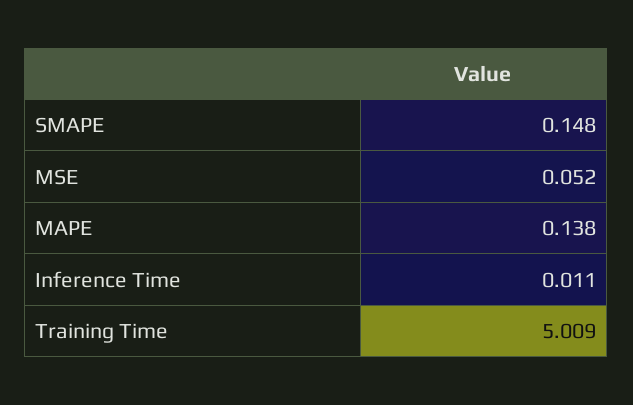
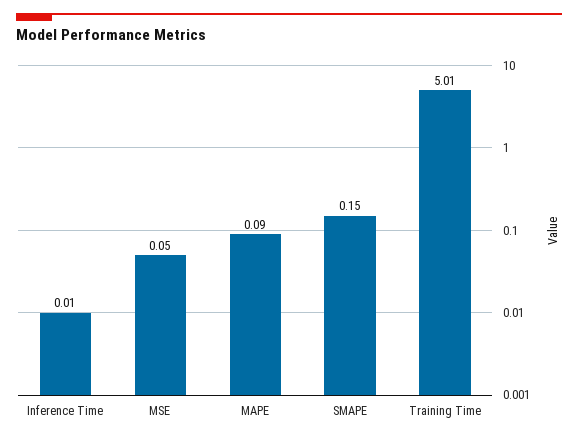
  {
    "SMAPE": 0.148,
    "MSE": 0.052,
-   "MAPE": 0.138,
+   "MAPE": 0.09,
    "Inference Time": 0.011,
    "Training Time": 5.009
  }

